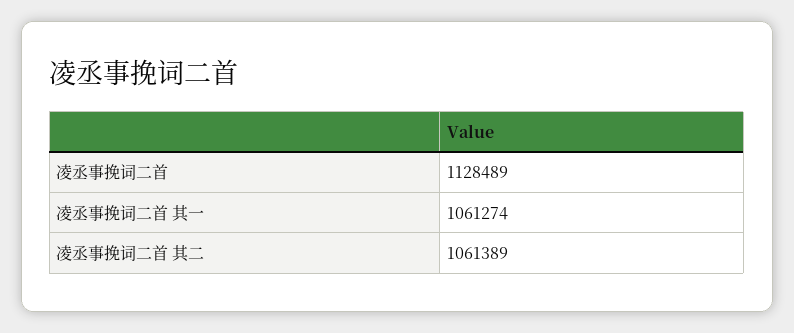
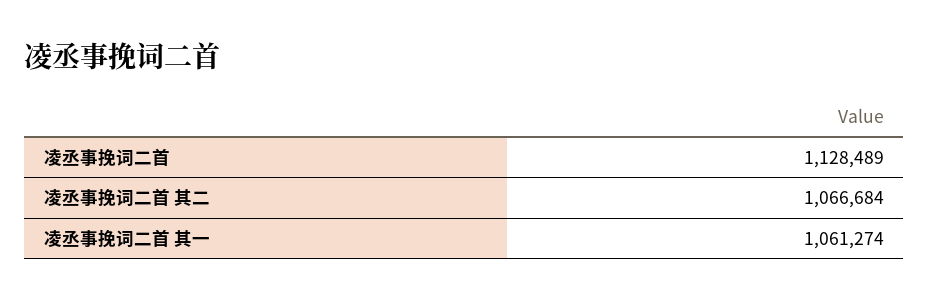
  {
    "凌丞事挽词二首": 1128489,
    "凌丞事挽词二首 其一": 1061274,
-   "凌丞事挽词二首 其二": 1061389
+   "凌丞事挽词二首 其二": 1066684
  }

